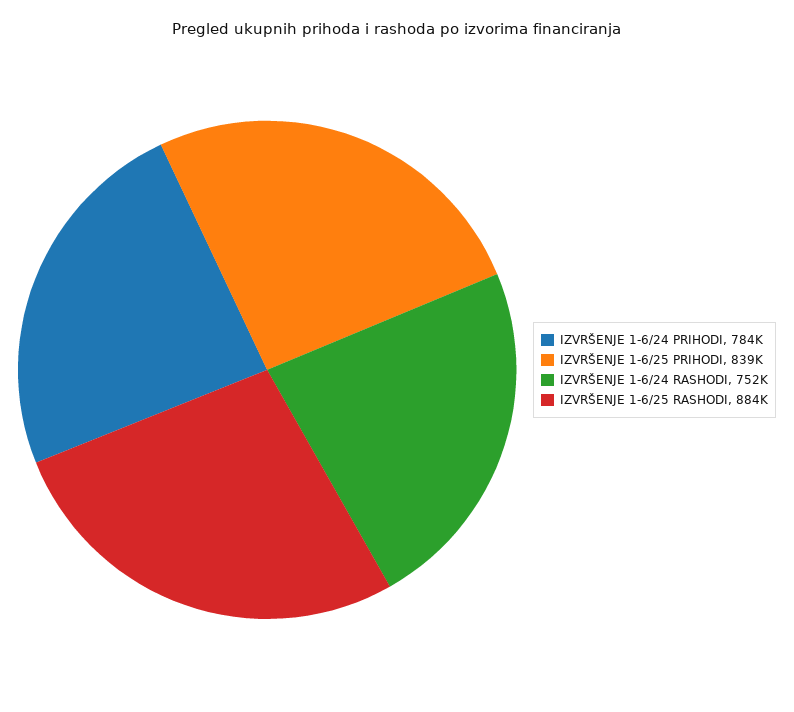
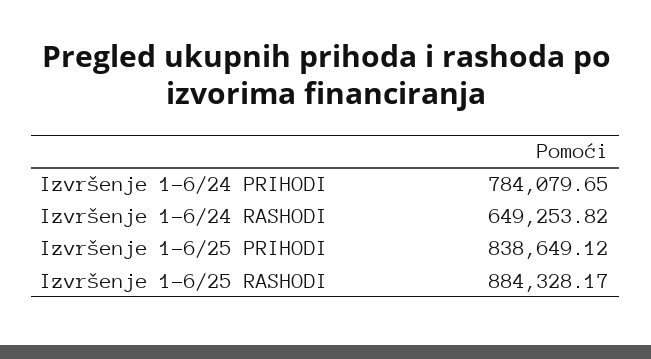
  {
    "IZVRŠENJE 1-6/24 PRIHODI": 784079.65,
    "IZVRŠENJE 1-6/25 PRIHODI": 838649.12,
-   "IZVRŠENJE 1-6/24 RASHODI": 752000,
+   "IZVRŠENJE 1-6/24 RASHODI": 649253.82,
    "IZVRŠENJE 1-6/25 RASHODI": 884328.17
  }

